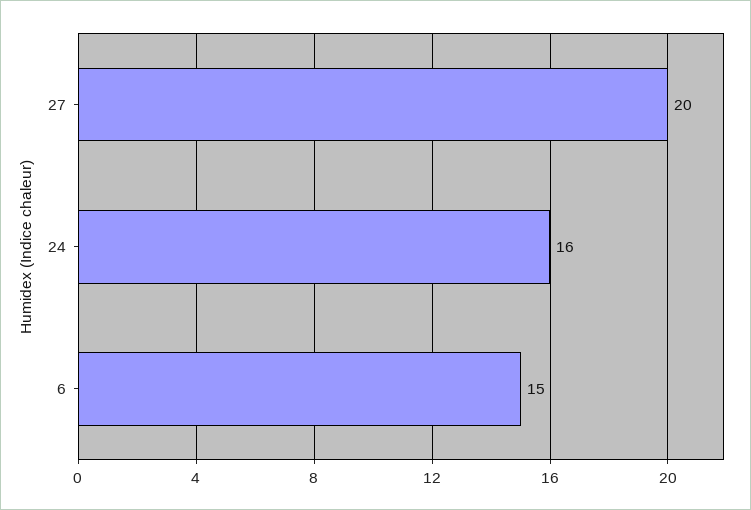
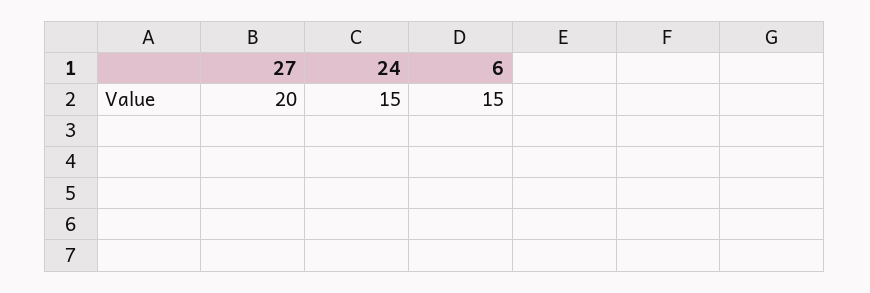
  {
    "27": 20,
-   "24": 16,
+   "24": 15,
    "6": 15
  }

